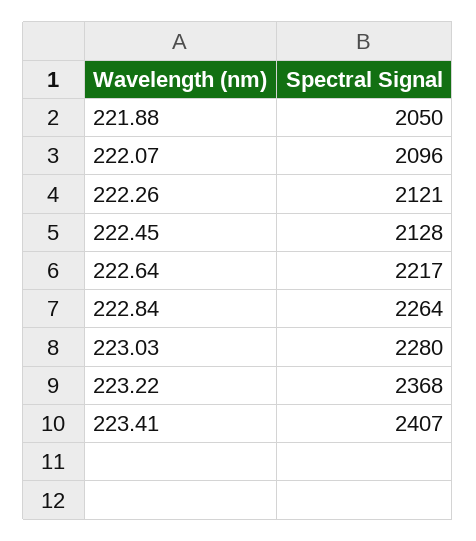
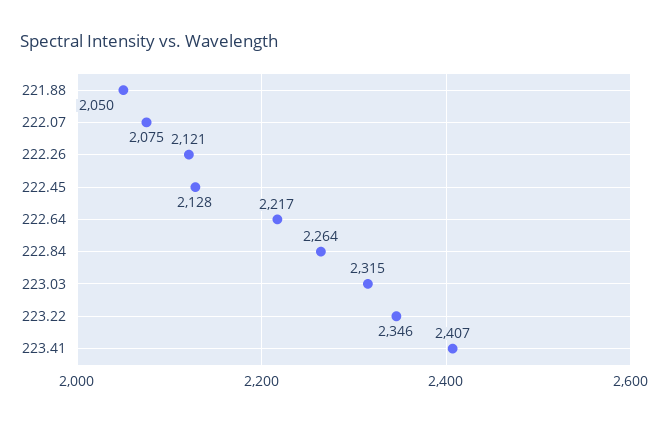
  {
    "221.88": 2050,
-   "222.07": 2096,
+   "222.07": 2075,
    "222.26": 2121,
    "222.45": 2128,
    "222.64": 2217,
    "222.84": 2264,
-   "223.03": 2280,
+   "223.03": 2315,
-   "223.22": 2368,
+   "223.22": 2346,
    "223.41": 2407
  }

